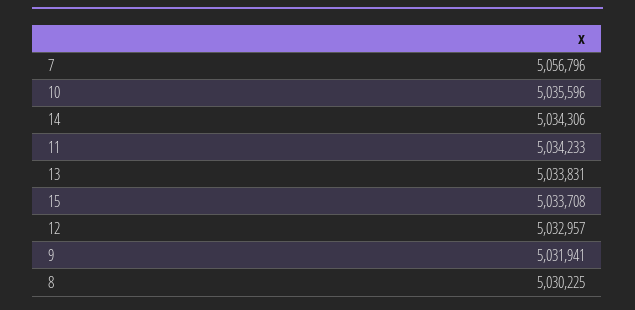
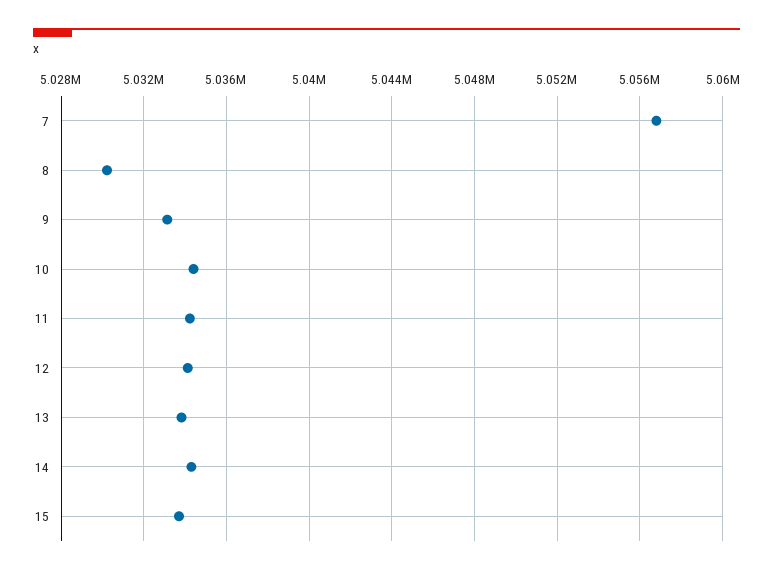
  {
    "7": 5056796,
-   "10": 5035596,
+   "10": 5034500,
    "14": 5034306,
    "11": 5034233,
    "13": 5033831,
    "15": 5033708,
-   "12": 5032957,
+   "12": 5034000,
-   "9": 5031941,
+   "9": 5033000,
    "8": 5030225
  }

